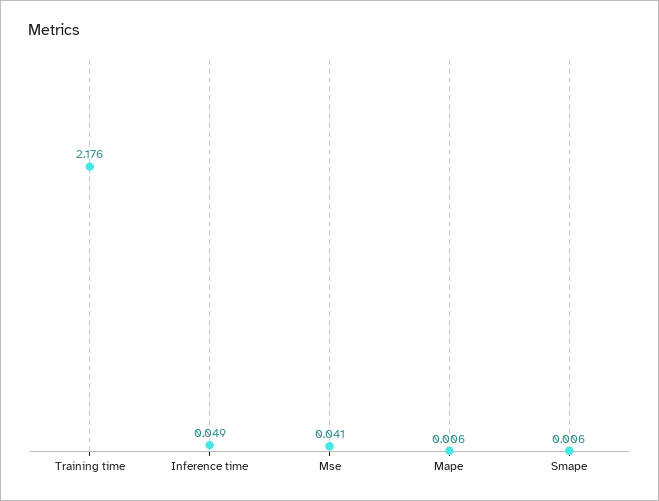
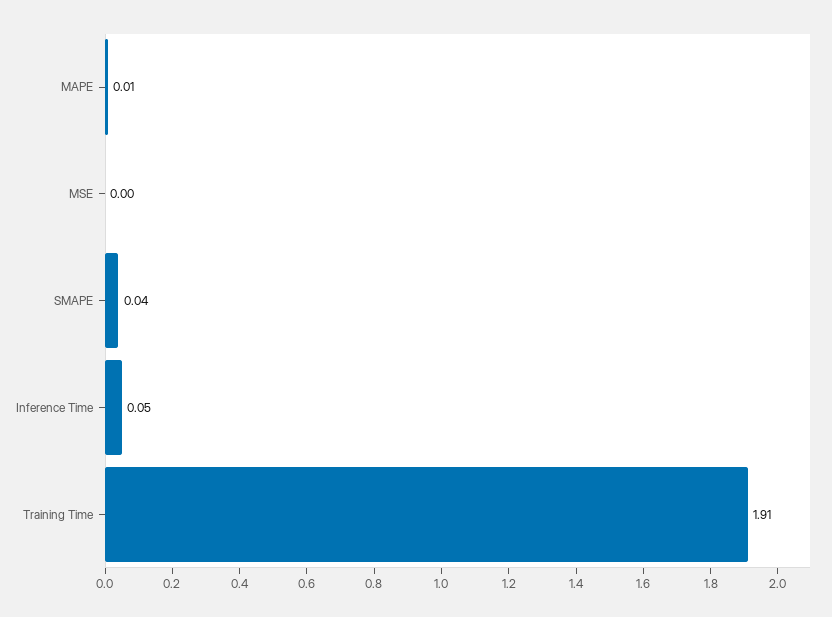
  {
-   "Training time": 2.176,
+   "Training time": 1.91,
    "Inference time": 0.049,
-   "Mse": 0.041,
+   "Mse": 0,
    "Mape": 0.006,
-   "Smape": 0.006
+   "Smape": 0.04
  }

